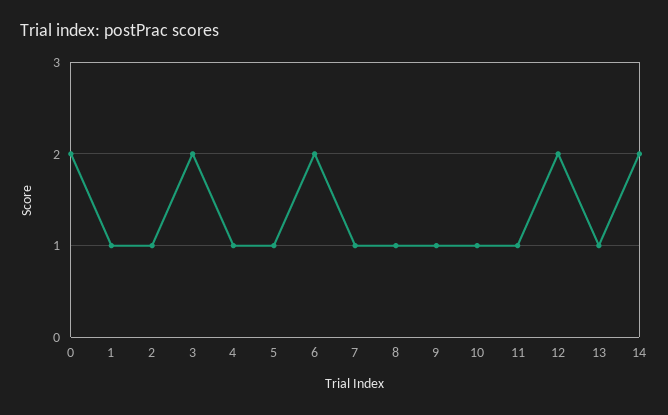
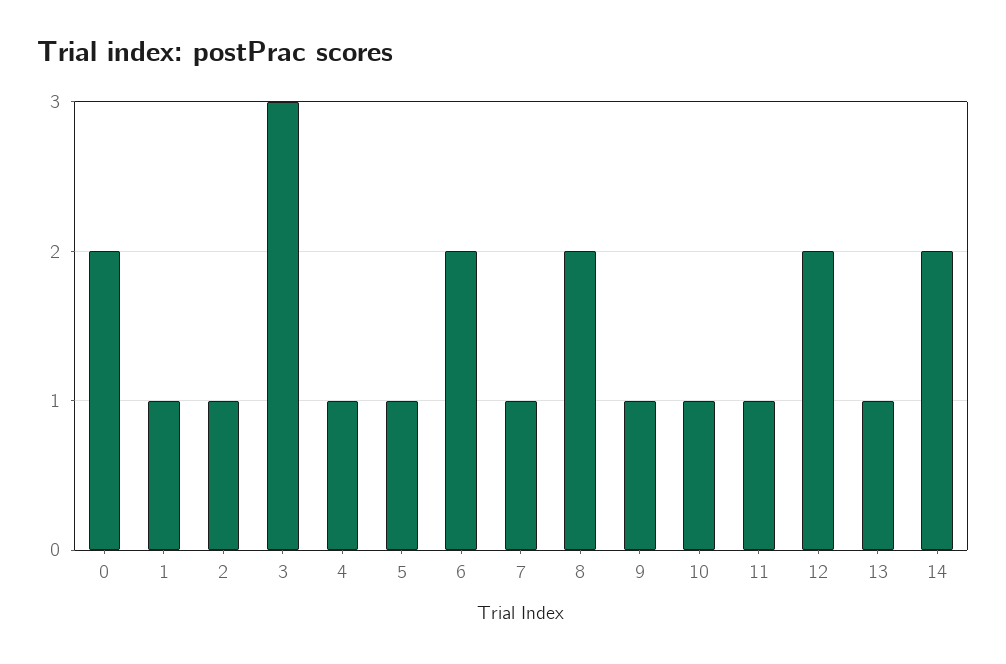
  {
    "0": 2,
    "1": 1,
    "2": 1,
-   "3": 2,
+   "3": 3,
    "4": 1,
    "5": 1,
    "6": 2,
    "7": 1,
-   "8": 1,
+   "8": 2,
    "9": 1,
    "10": 1,
    "11": 1,
    "12": 2,
    "13": 1,
    "14": 2
  }

